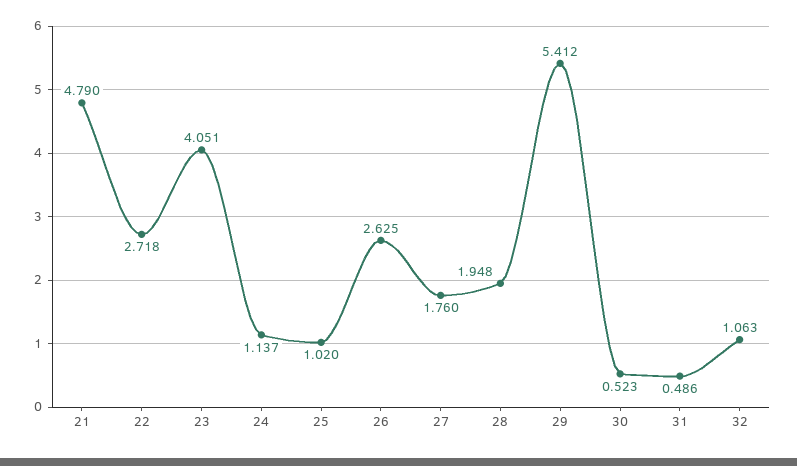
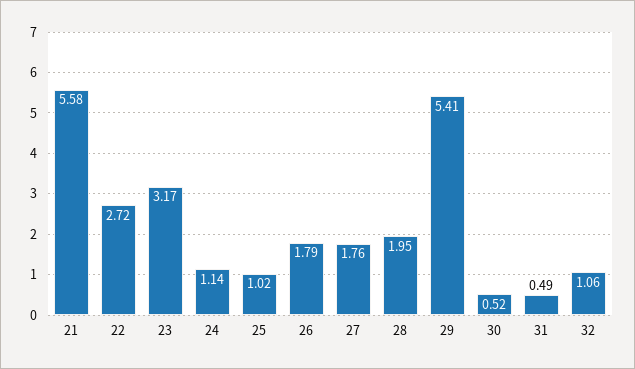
  {
-   "21": 4.79,
+   "21": 5.58,
    "22": 2.718,
-   "23": 4.051,
+   "23": 3.17,
    "24": 1.137,
    "25": 1.02,
-   "26": 2.625,
+   "26": 1.79,
    "27": 1.76,
    "28": 1.948,
    "29": 5.412,
    "30": 0.523,
    "31": 0.486,
    "32": 1.063
  }

